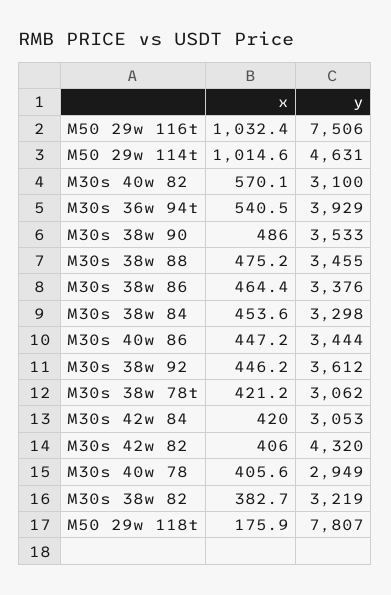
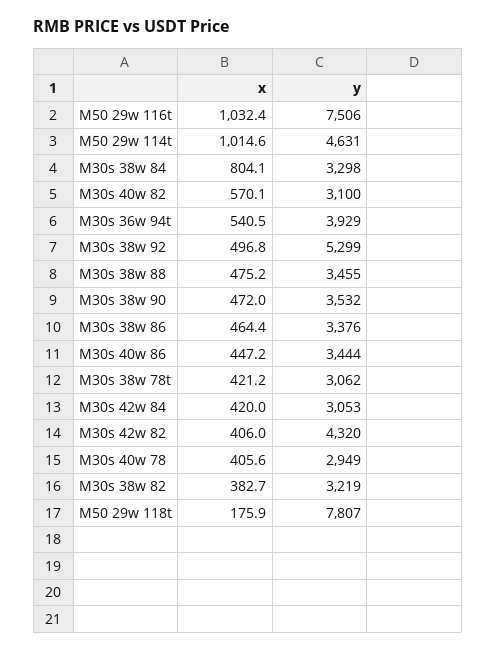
  {
    "x": {
      "M50 29w 116t": 1032.4,
      "M50 29w 114t": 1014.6,
      "M30s 40w 82": 570.1,
      "M30s 36w 94t": 540.5,
-     "M30s 38w 90": 486,
+     "M30s 38w 90": 472,
      "M30s 38w 88": 475.2,
      "M30s 38w 86": 464.4,
-     "M30s 38w 84": 453.6,
+     "M30s 38w 84": 804.1,
      "M30s 40w 86": 447.2,
-     "M30s 38w 92": 446.2,
+     "M30s 38w 92": 496.8,
      "M30s 38w 78t": 421.2,
      "M30s 42w 84": 420,
      "M30s 42w 82": 406,
      "M30s 40w 78": 405.6,
      "M30s 38w 82": 382.7,
      "M50 29w 118t": 175.9
    },
    "y": {
      "M50 29w 116t": 7506,
      "M50 29w 114t": 4631,
      "M30s 40w 82": 3100,
      "M30s 36w 94t": 3929,
-     "M30s 38w 90": 3533,
+     "M30s 38w 90": 3532,
      "M30s 38w 88": 3455,
      "M30s 38w 86": 3376,
      "M30s 38w 84": 3298,
      "M30s 40w 86": 3444,
-     "M30s 38w 92": 3612,
+     "M30s 38w 92": 5299,
      "M30s 38w 78t": 3062,
      "M30s 42w 84": 3053,
      "M30s 42w 82": 4320,
      "M30s 40w 78": 2949,
      "M30s 38w 82": 3219,
      "M50 29w 118t": 7807
    }
  }

